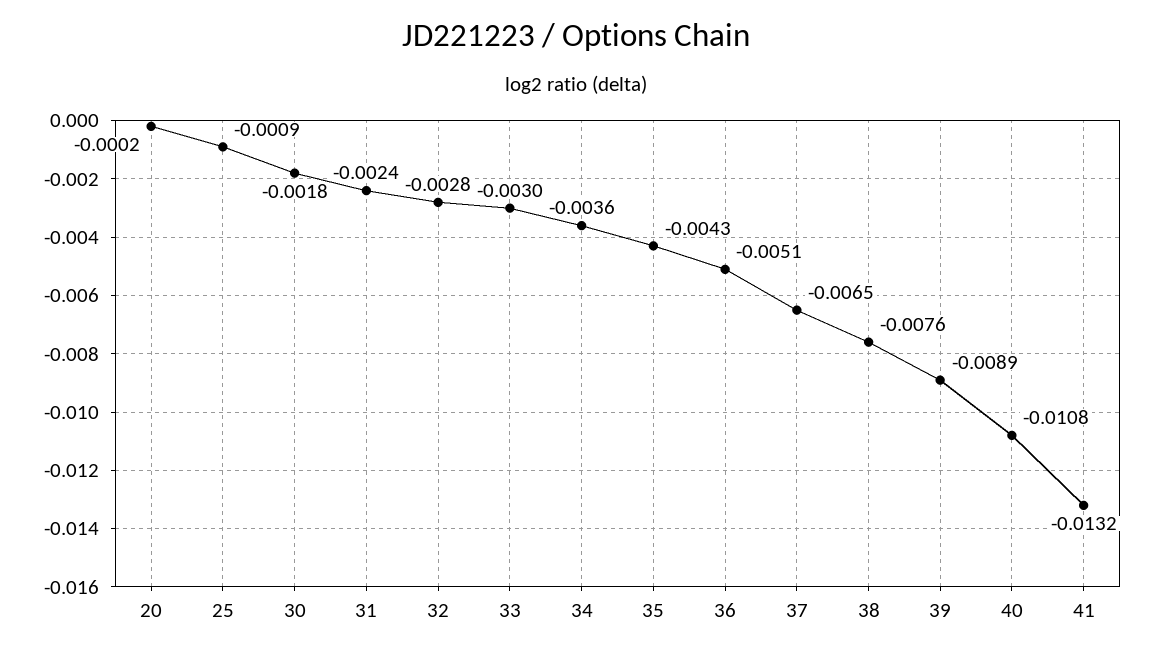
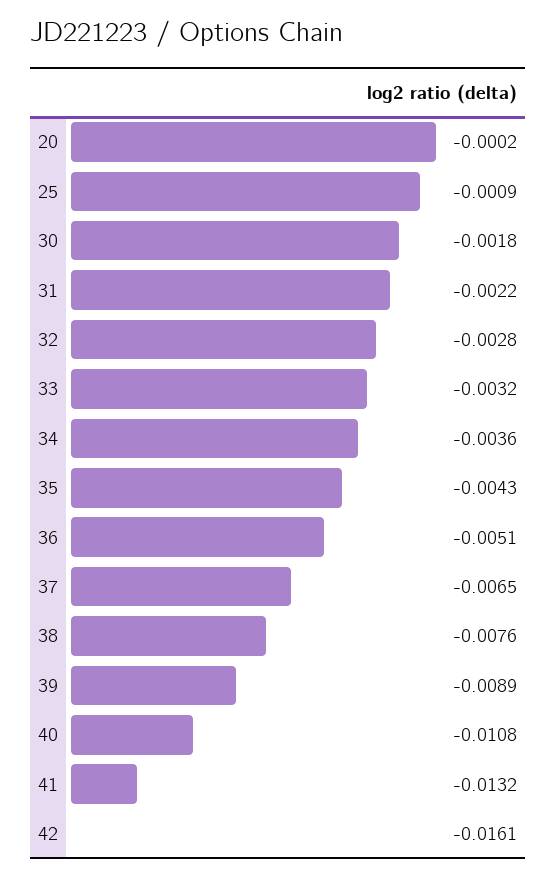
  {
    "20": -0.0002,
    "25": -0.0009,
    "30": -0.0018,
-   "31": -0.0024,
+   "31": -0.0022,
    "32": -0.0028,
-   "33": -0.003,
+   "33": -0.0032,
    "34": -0.0036,
    "35": -0.0043,
    "36": -0.0051,
    "37": -0.0065,
    "38": -0.0076,
    "39": -0.0089,
    "40": -0.0108,
-   "41": -0.0132
+   "41": -0.0132,
+   "42": -0.0161
  }

